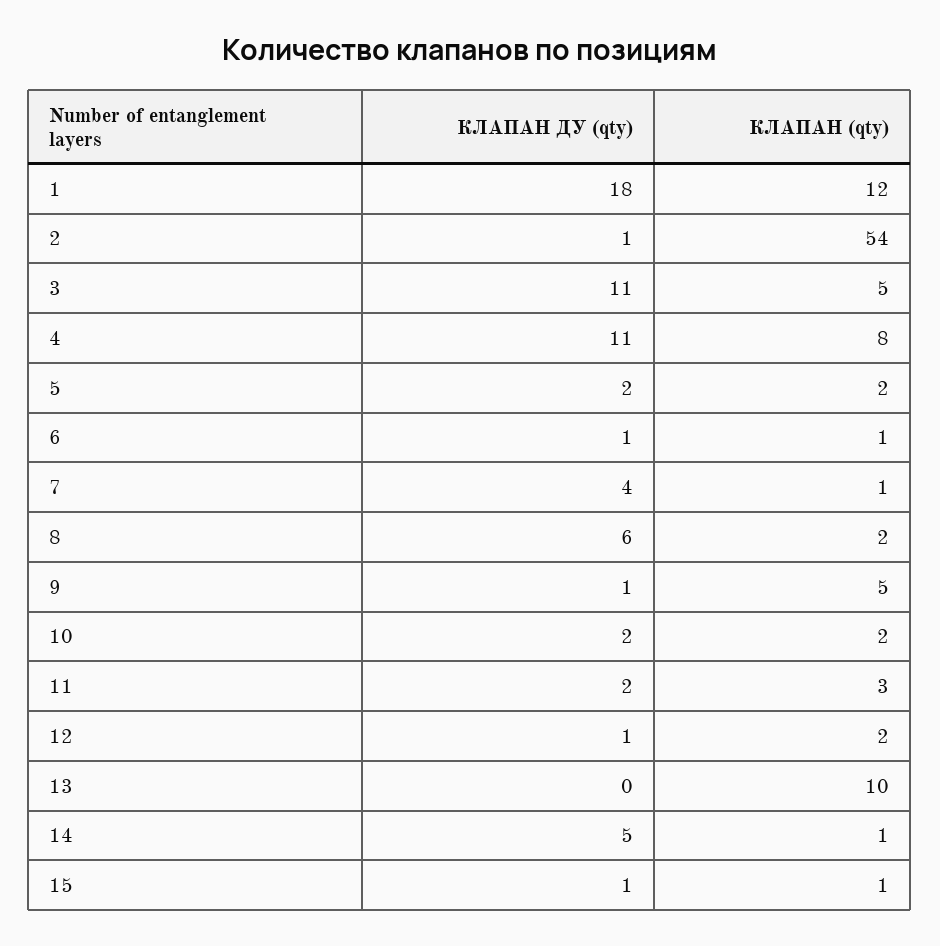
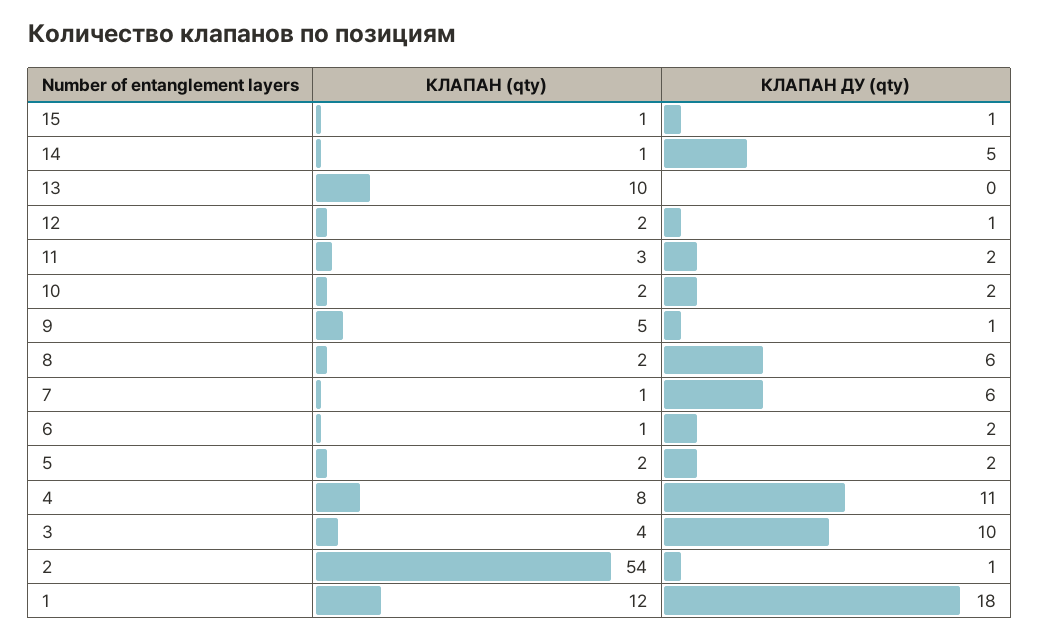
  {
    "КЛАПАН ДУ (qty)": {
      "1": 18,
      "2": 1,
-     "3": 11,
+     "3": 10,
      "4": 11,
      "5": 2,
-     "6": 1,
+     "6": 2,
-     "7": 4,
+     "7": 6,
      "8": 6,
      "9": 1,
      "10": 2,
      "11": 2,
      "12": 1,
      "13": 0,
      "14": 5,
      "15": 1
    },
    "КЛАПАН (qty)": {
      "1": 12,
      "2": 54,
-     "3": 5,
+     "3": 4,
      "4": 8,
      "5": 2,
      "6": 1,
      "7": 1,
      "8": 2,
      "9": 5,
      "10": 2,
      "11": 3,
      "12": 2,
      "13": 10,
      "14": 1,
      "15": 1
    }
  }

